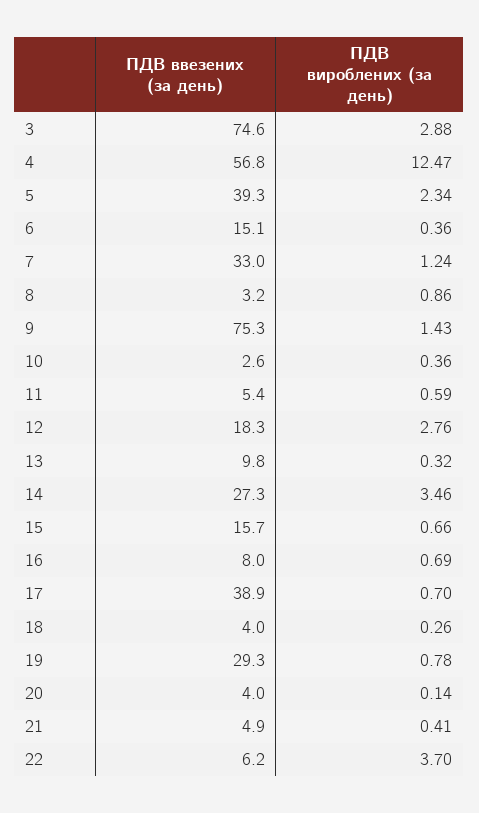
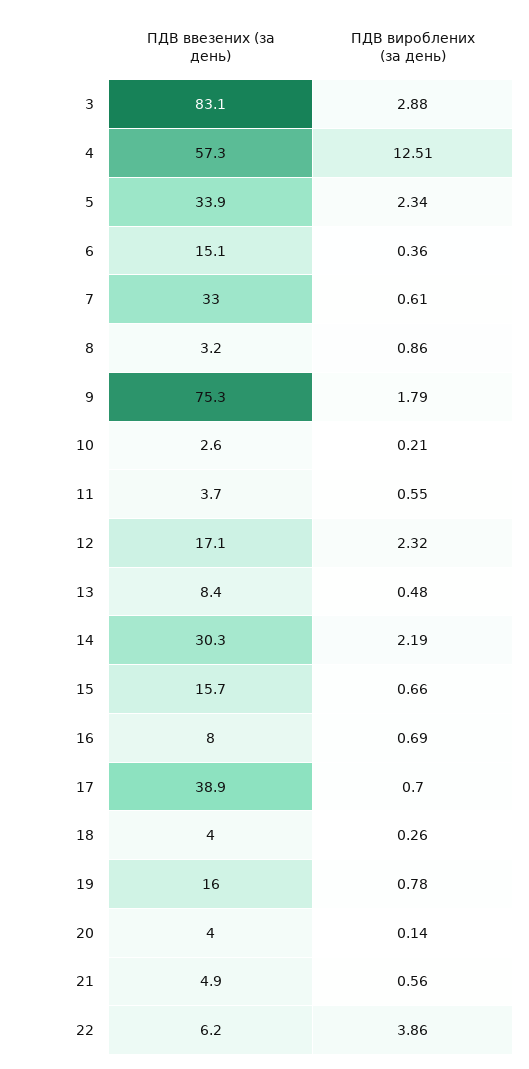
  {
    "ПДВ ввезених (за день)": {
-     "3": 74.6,
+     "3": 83.1,
-     "4": 56.8,
+     "4": 57.3,
-     "5": 39.3,
+     "5": 33.9,
      "6": 15.1,
      "7": 33,
      "8": 3.2,
      "9": 75.3,
      "10": 2.6,
-     "11": 5.4,
+     "11": 3.7,
-     "12": 18.3,
+     "12": 17.1,
-     "13": 9.8,
+     "13": 8.4,
-     "14": 27.3,
+     "14": 30.3,
      "15": 15.7,
      "16": 8,
      "17": 38.9,
      "18": 4,
-     "19": 29.3,
+     "19": 16,
      "20": 4,
      "21": 4.9,
      "22": 6.2
    },
    "ПДВ вироблених (за день)": {
      "3": 2.88,
-     "4": 12.47,
+     "4": 12.51,
      "5": 2.34,
      "6": 0.36,
-     "7": 1.24,
+     "7": 0.61,
      "8": 0.86,
-     "9": 1.43,
+     "9": 1.79,
-     "10": 0.36,
+     "10": 0.21,
-     "11": 0.59,
+     "11": 0.55,
-     "12": 2.76,
+     "12": 2.32,
-     "13": 0.32,
+     "13": 0.48,
-     "14": 3.46,
+     "14": 2.19,
      "15": 0.66,
      "16": 0.69,
      "17": 0.7,
      "18": 0.26,
      "19": 0.78,
      "20": 0.14,
-     "21": 0.41,
+     "21": 0.56,
-     "22": 3.7
+     "22": 3.86
    }
  }

